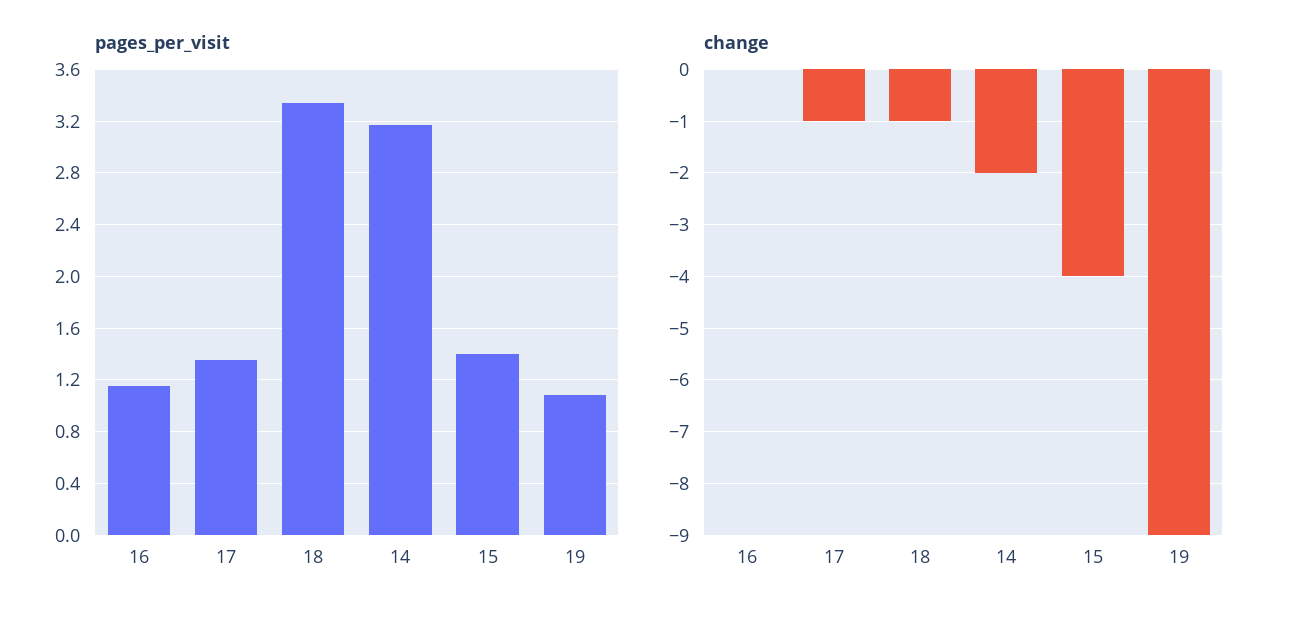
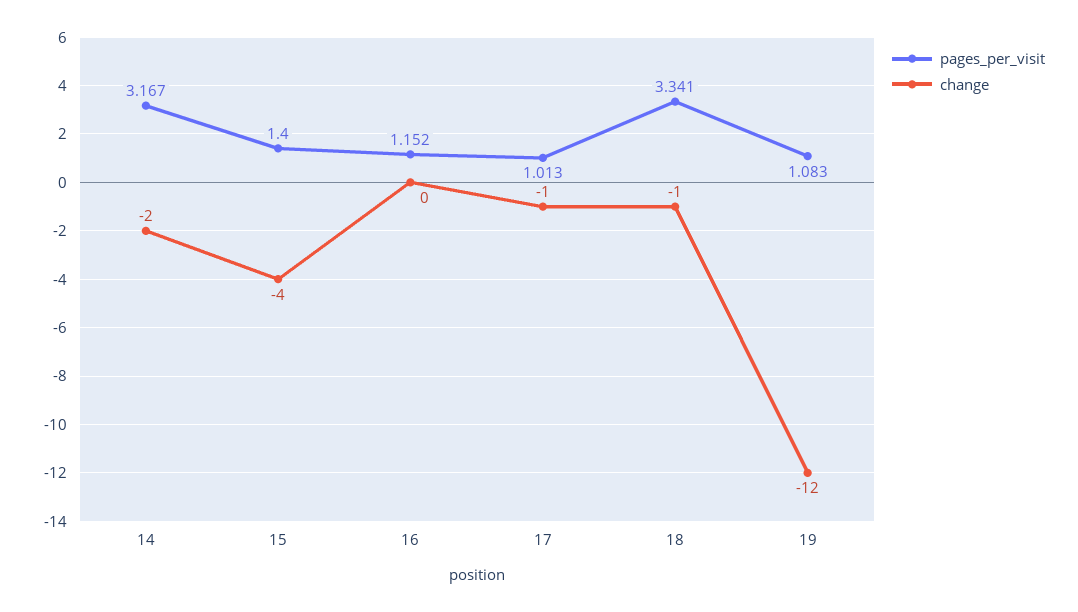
  {
    "pages_per_visit": {
      "16": 1.152,
-     "17": 1.35,
+     "17": 1.013,
      "18": 3.341,
      "14": 3.167,
      "15": 1.4,
      "19": 1.083
    },
    "change": {
      "16": 0,
      "17": -1,
      "18": -1,
      "14": -2,
      "15": -4,
-     "19": -9
+     "19": -12
    }
  }

